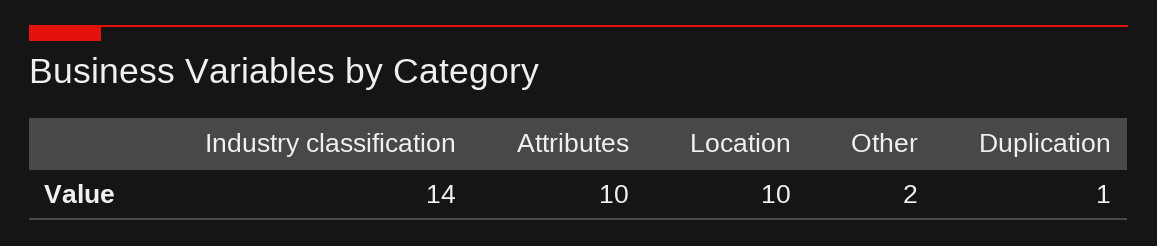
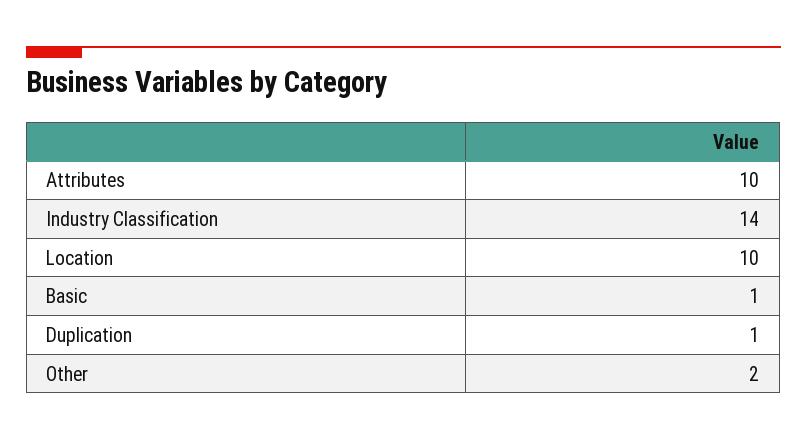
  {
    "Industry classification": 14,
    "Attributes": 10,
    "Location": 10,
    "Other": 2,
-   "Duplication": 1
+   "Duplication": 1,
+   "Basic": 1
  }

